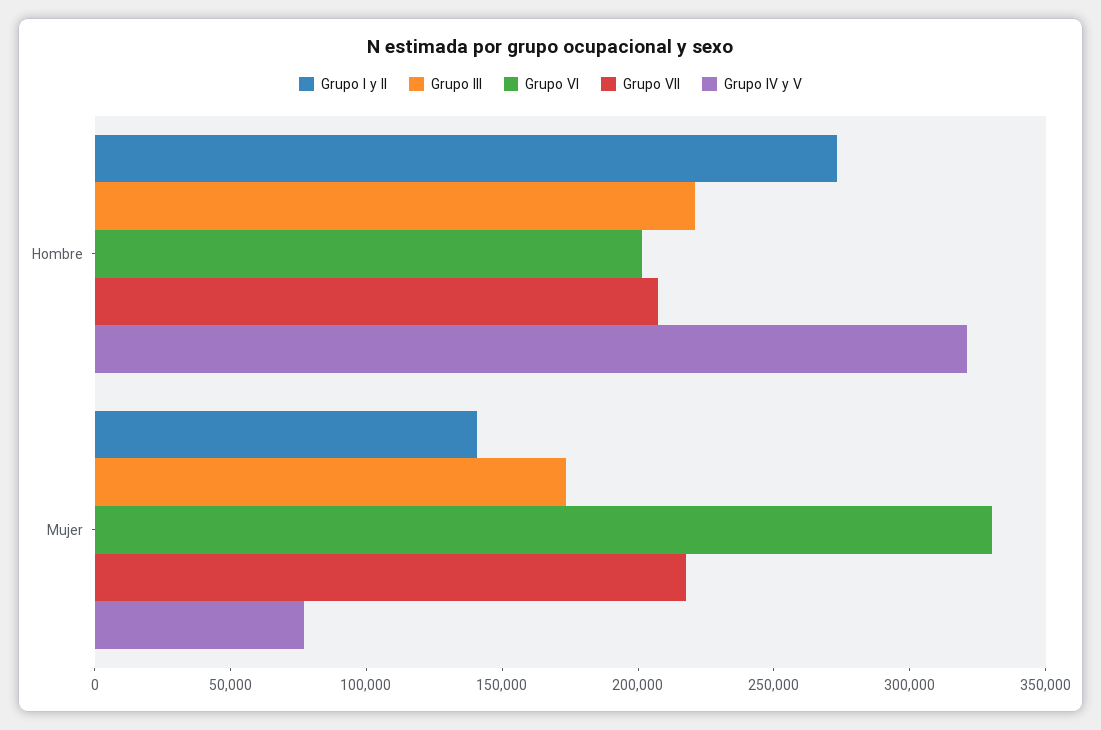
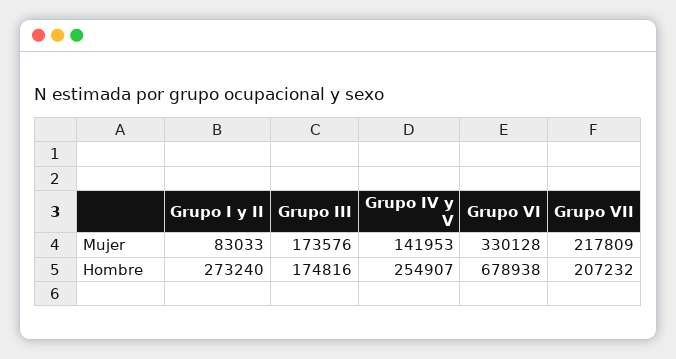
  {
    "Grupo I y II": {
      "Hombre": 273240,
-     "Mujer": 140000
+     "Mujer": 83033
    },
    "Grupo III": {
-     "Hombre": 220000,
+     "Hombre": 174816,
      "Mujer": 173576
    },
    "Grupo VI": {
-     "Hombre": 200000,
+     "Hombre": 678938,
      "Mujer": 330128
    },
    "Grupo VII": {
      "Hombre": 207232,
      "Mujer": 217809
    },
    "Grupo IV y V": {
-     "Hombre": 320000,
+     "Hombre": 254907,
-     "Mujer": 80000
+     "Mujer": 141953
    }
  }

